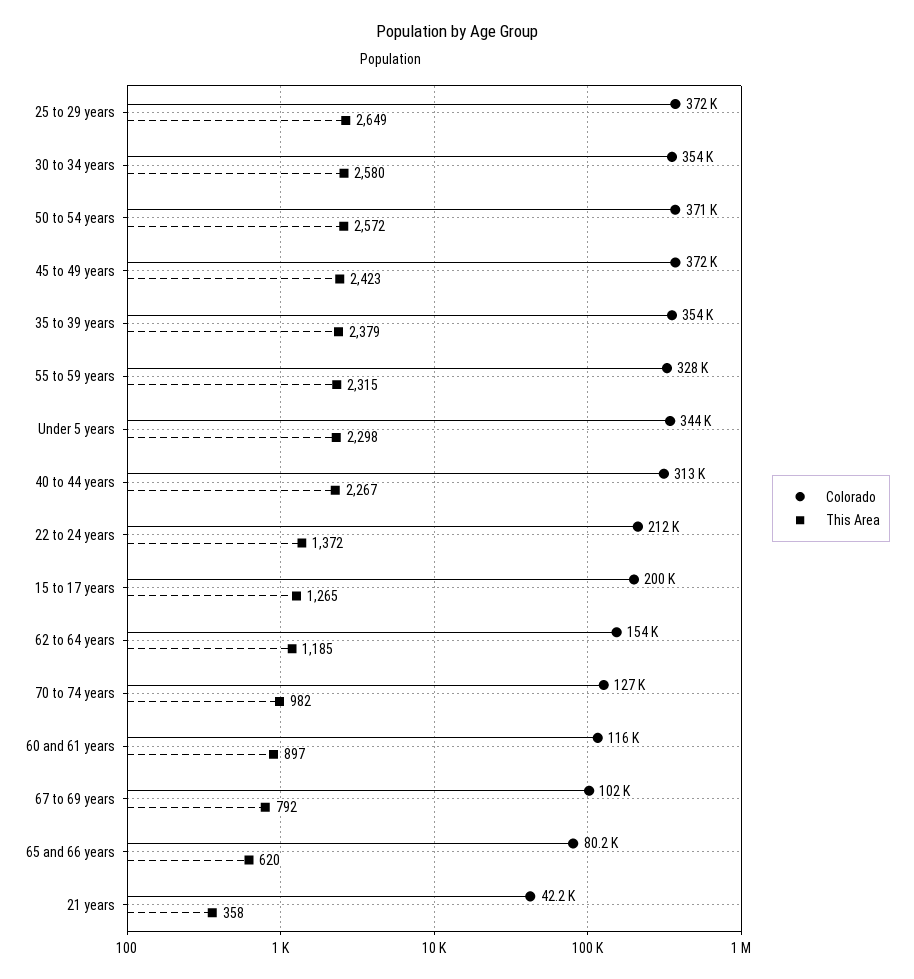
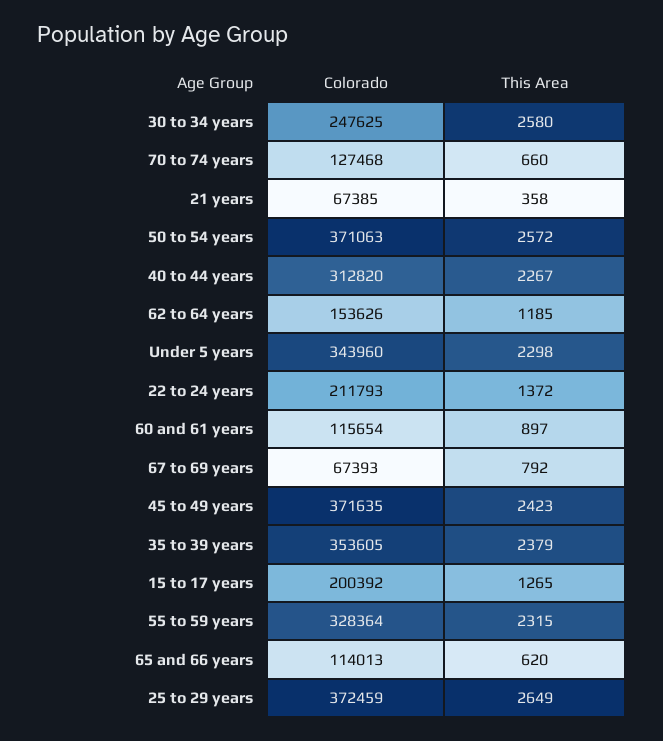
  {
    "Colorado": {
      "25 to 29 years": 372459,
-     "30 to 34 years": 354000,
+     "30 to 34 years": 247625,
      "50 to 54 years": 371063,
      "45 to 49 years": 371635,
      "35 to 39 years": 353605,
      "55 to 59 years": 328364,
      "Under 5 years": 343960,
      "40 to 44 years": 312820,
      "22 to 24 years": 211793,
      "15 to 17 years": 200392,
      "62 to 64 years": 153626,
      "70 to 74 years": 127468,
      "60 and 61 years": 115654,
-     "67 to 69 years": 102000,
+     "67 to 69 years": 67393,
-     "65 and 66 years": 80200,
+     "65 and 66 years": 114013,
-     "21 years": 42200
+     "21 years": 67385
    },
    "This Area": {
      "25 to 29 years": 2649,
      "30 to 34 years": 2580,
      "50 to 54 years": 2572,
      "45 to 49 years": 2423,
      "35 to 39 years": 2379,
      "55 to 59 years": 2315,
      "Under 5 years": 2298,
      "40 to 44 years": 2267,
      "22 to 24 years": 1372,
      "15 to 17 years": 1265,
      "62 to 64 years": 1185,
-     "70 to 74 years": 982,
+     "70 to 74 years": 660,
      "60 and 61 years": 897,
      "67 to 69 years": 792,
      "65 and 66 years": 620,
      "21 years": 358
    }
  }

